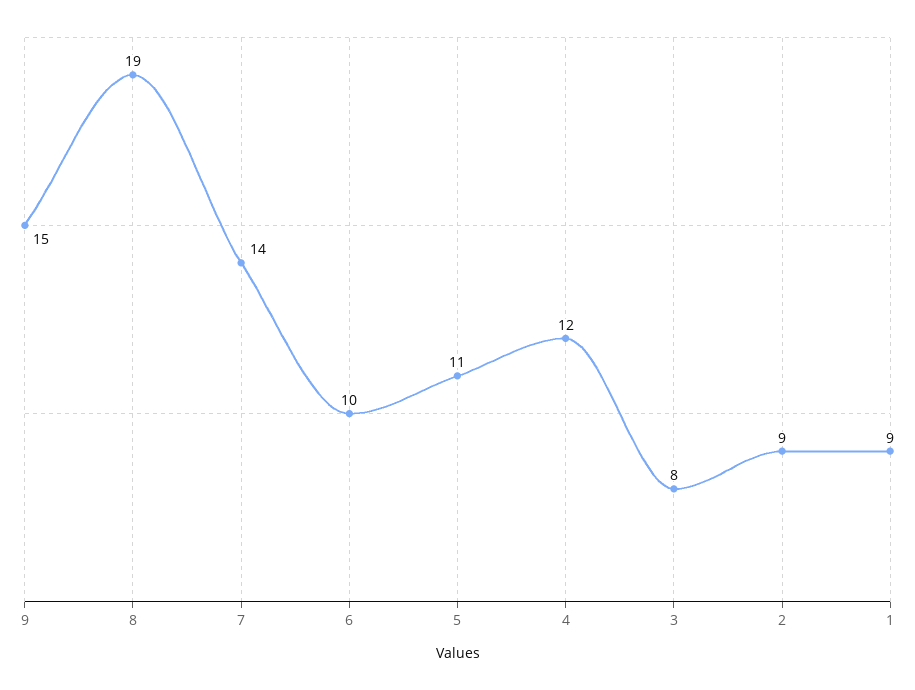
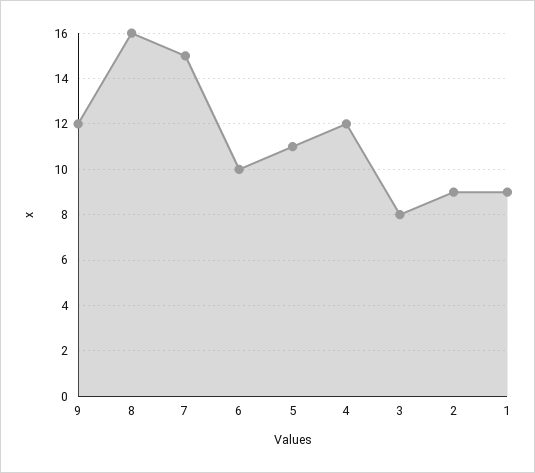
  {
-   "9": 15,
+   "9": 12,
-   "8": 19,
+   "8": 16,
-   "7": 14,
+   "7": 15,
    "6": 10,
    "5": 11,
    "4": 12,
    "3": 8,
    "2": 9,
    "1": 9
  }

